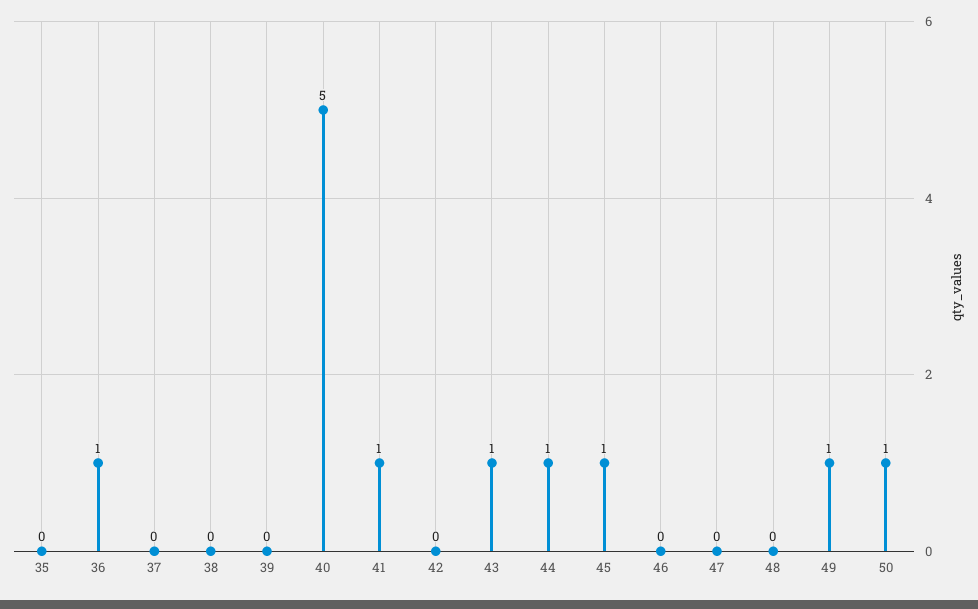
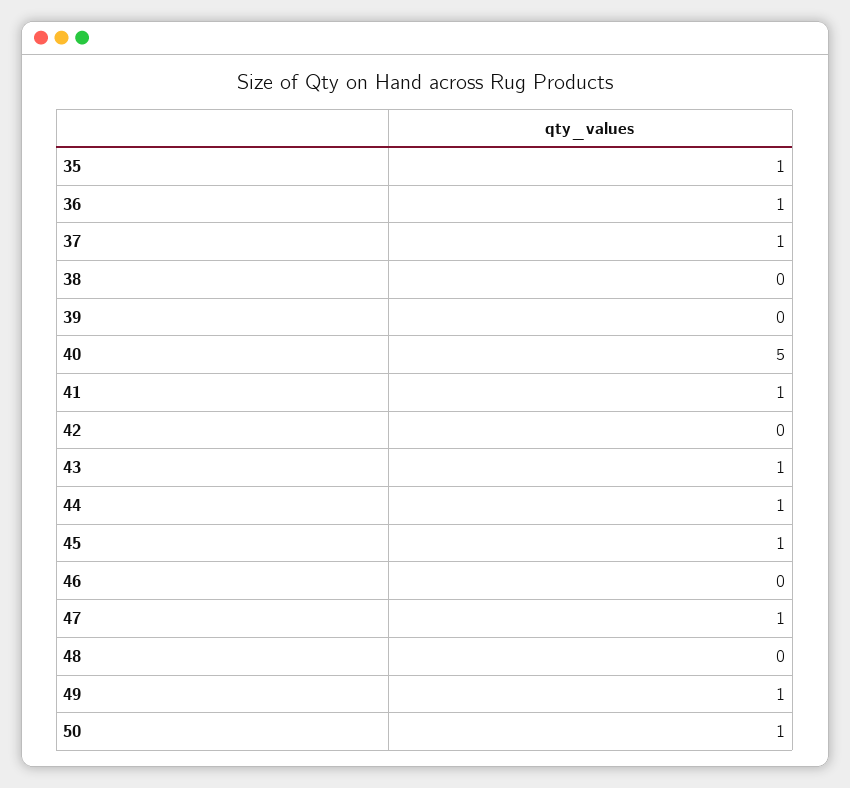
  {
-   "35": 0,
+   "35": 1,
    "36": 1,
-   "37": 0,
+   "37": 1,
    "38": 0,
    "39": 0,
    "40": 5,
    "41": 1,
    "42": 0,
    "43": 1,
    "44": 1,
    "45": 1,
    "46": 0,
-   "47": 0,
+   "47": 1,
    "48": 0,
    "49": 1,
    "50": 1
  }

